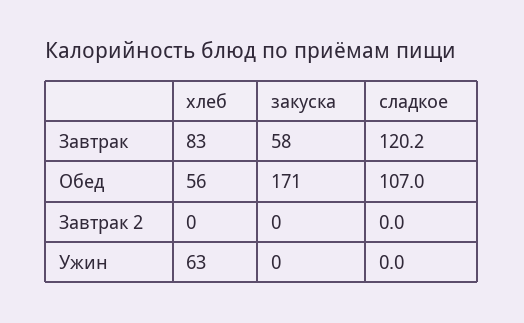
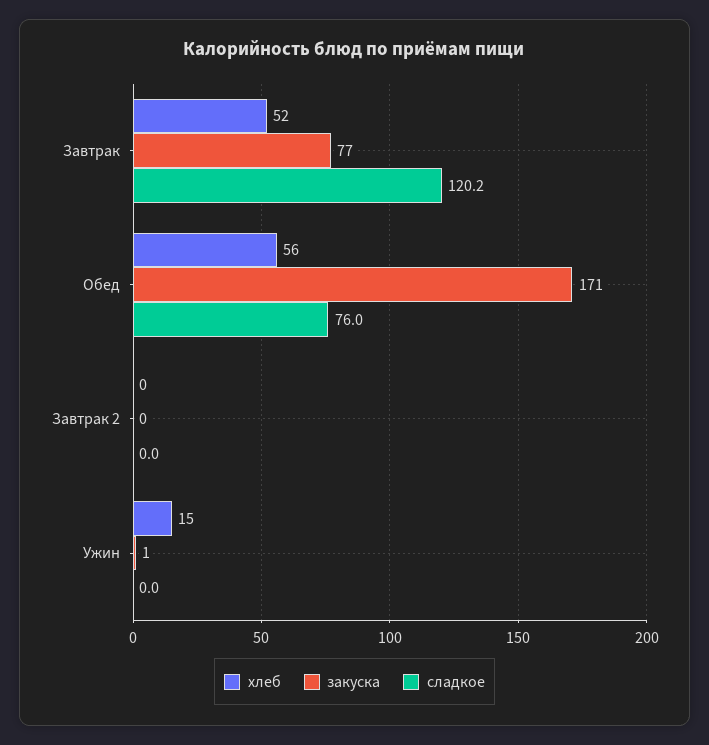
  {
    "хлеб": {
-     "Завтрак": 83,
+     "Завтрак": 52,
      "Обед": 56,
      "Завтрак 2": 0,
-     "Ужин": 63
+     "Ужин": 15
    },
    "закуска": {
-     "Завтрак": 58,
+     "Завтрак": 77,
      "Обед": 171,
      "Завтрак 2": 0,
-     "Ужин": 0
+     "Ужин": 1
    },
    "сладкое": {
      "Завтрак": 120.2,
-     "Обед": 107,
+     "Обед": 76,
      "Завтрак 2": 0,
      "Ужин": 0
    }
  }

